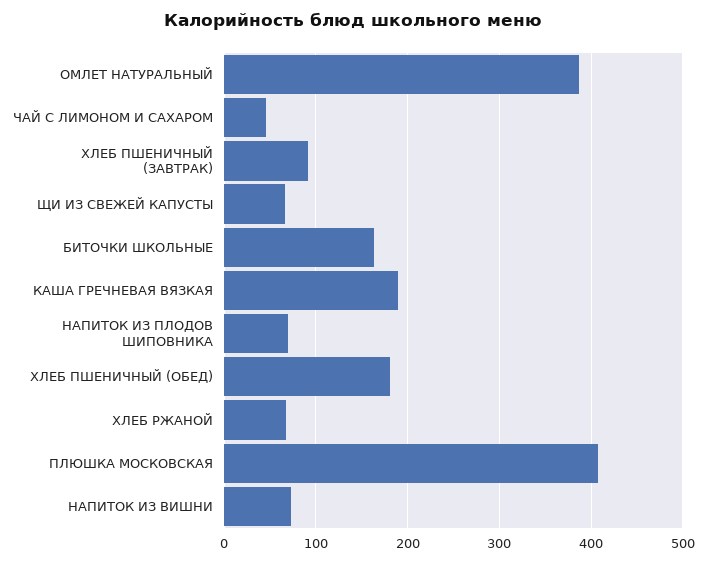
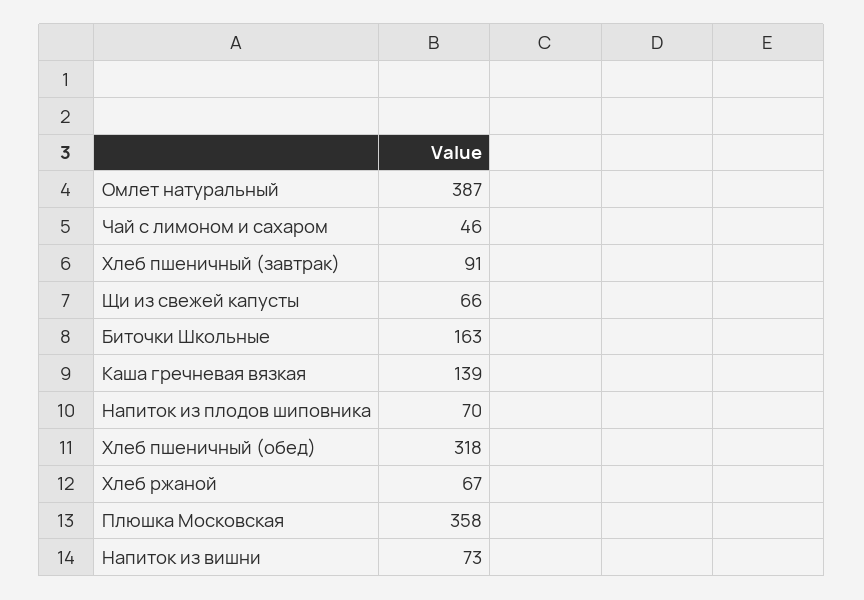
  {
    "ОМЛЕТ НАТУРАЛЬНЫЙ": 387,
    "ЧАЙ С ЛИМОНОМ И САХАРОМ": 46,
    "ХЛЕБ ПШЕНИЧНЫЙ (ЗАВТРАК)": 91,
    "ЩИ ИЗ СВЕЖЕЙ КАПУСТЫ": 66,
    "БИТОЧКИ ШКОЛЬНЫЕ": 163,
-   "КАША ГРЕЧНЕВАЯ ВЯЗКАЯ": 190,
+   "КАША ГРЕЧНЕВАЯ ВЯЗКАЯ": 139,
    "НАПИТОК ИЗ ПЛОДОВ ШИПОВНИКА": 70,
-   "ХЛЕБ ПШЕНИЧНЫЙ (ОБЕД)": 180,
+   "ХЛЕБ ПШЕНИЧНЫЙ (ОБЕД)": 318,
    "ХЛЕБ РЖАНОЙ": 67,
-   "ПЛЮШКА МОСКОВСКАЯ": 410,
+   "ПЛЮШКА МОСКОВСКАЯ": 358,
    "НАПИТОК ИЗ ВИШНИ": 73
  }

